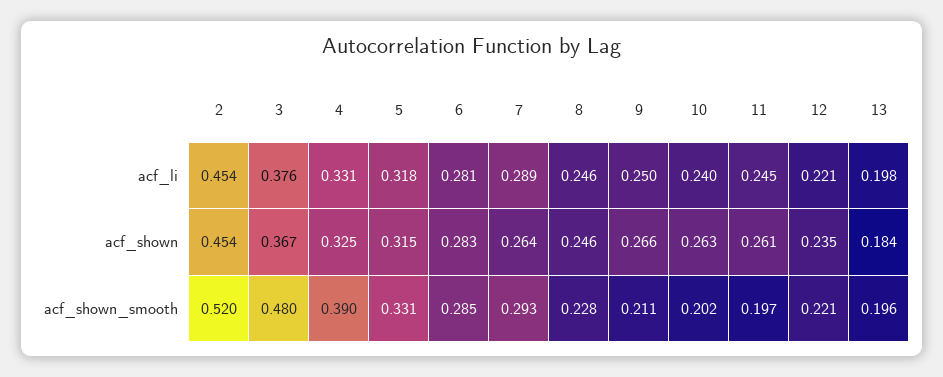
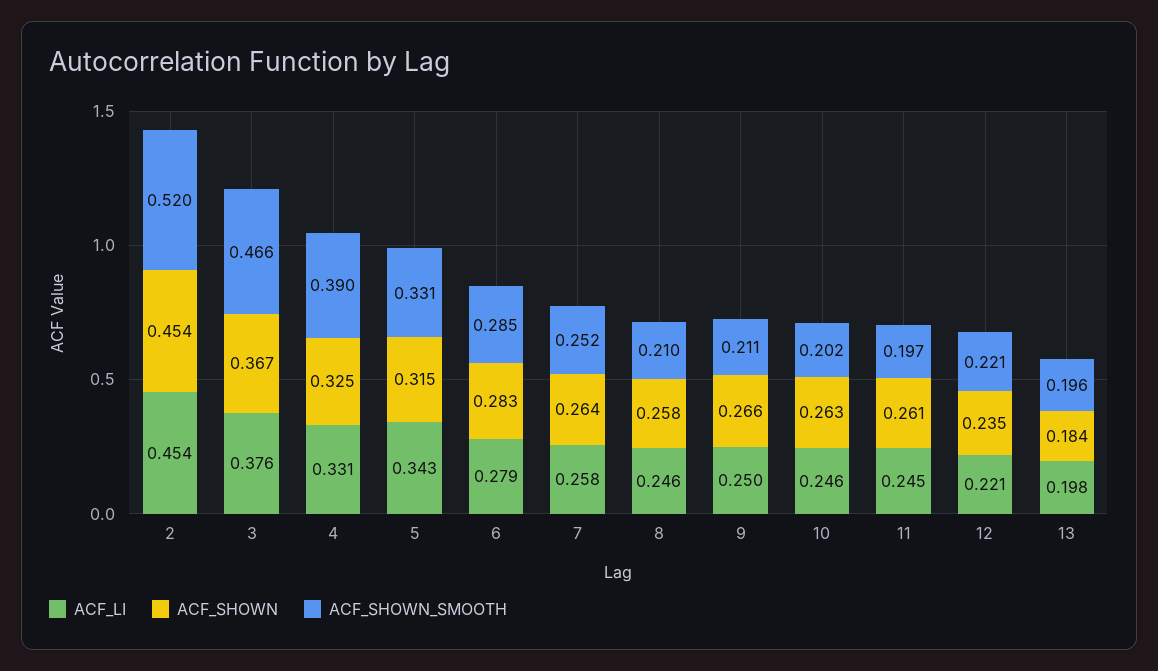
  {
    "acf_li": {
      "2": 0.454,
      "3": 0.376,
      "4": 0.331,
-     "5": 0.318,
+     "5": 0.343,
-     "6": 0.281,
+     "6": 0.279,
-     "7": 0.289,
+     "7": 0.258,
      "8": 0.246,
      "9": 0.25,
-     "10": 0.24,
+     "10": 0.246,
      "11": 0.245,
      "12": 0.221,
      "13": 0.198
    },
    "acf_shown": {
      "2": 0.454,
      "3": 0.367,
      "4": 0.325,
      "5": 0.315,
      "6": 0.283,
      "7": 0.264,
-     "8": 0.246,
+     "8": 0.258,
      "9": 0.266,
      "10": 0.263,
      "11": 0.261,
      "12": 0.235,
      "13": 0.184
    },
    "acf_shown_smooth": {
      "2": 0.52,
-     "3": 0.48,
+     "3": 0.466,
      "4": 0.39,
      "5": 0.331,
      "6": 0.285,
-     "7": 0.293,
+     "7": 0.252,
-     "8": 0.228,
+     "8": 0.21,
      "9": 0.211,
      "10": 0.202,
      "11": 0.197,
      "12": 0.221,
      "13": 0.196
    }
  }

